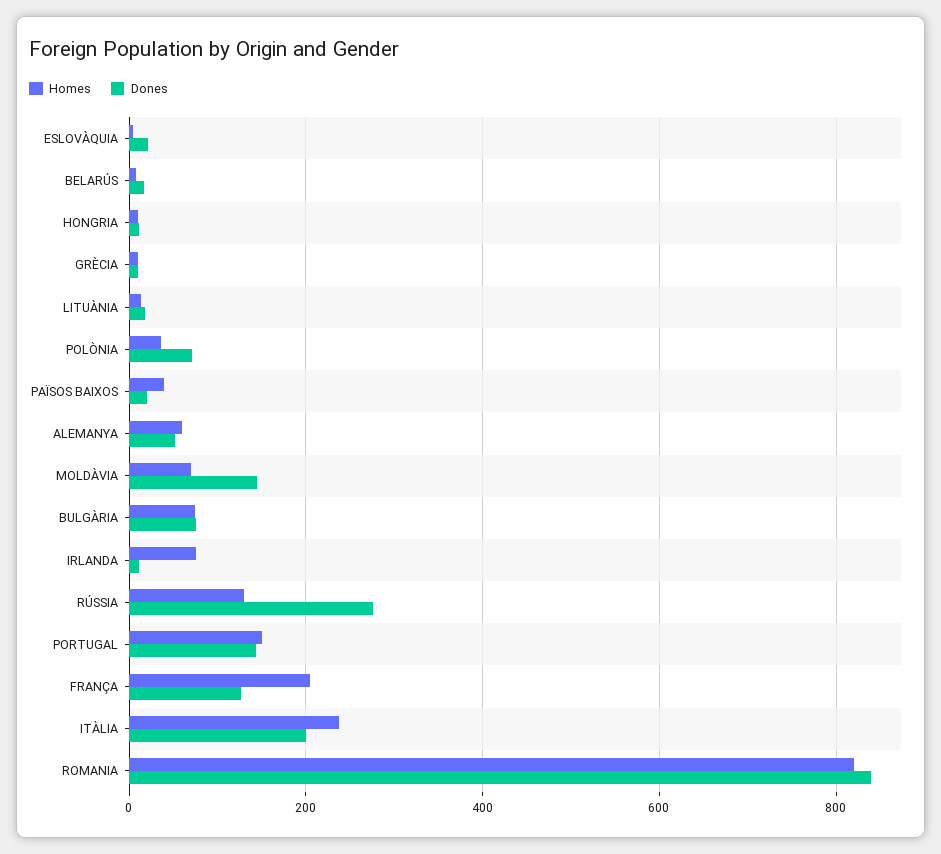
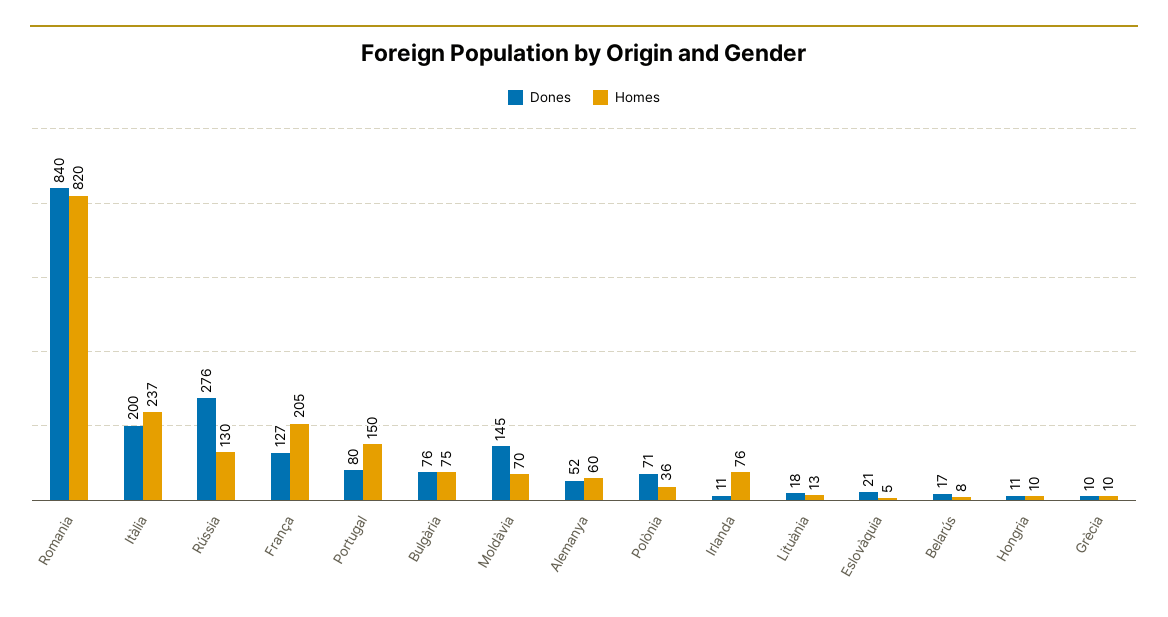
  {
    "Homes": {
      "ESLOVÀQUIA": 5,
      "BELARÚS": 8,
      "HONGRIA": 10,
      "GRÈCIA": 10,
      "LITUÀNIA": 13,
      "POLÒNIA": 36,
-     "PAÏSOS BAIXOS": 40,
      "ALEMANYA": 60,
      "MOLDÀVIA": 70,
      "BULGÀRIA": 75,
      "IRLANDA": 76,
      "RÚSSIA": 130,
      "PORTUGAL": 150,
      "FRANÇA": 205,
      "ITÀLIA": 237,
      "ROMANIA": 820
    },
    "Dones": {
      "ESLOVÀQUIA": 21,
      "BELARÚS": 17,
      "HONGRIA": 11,
      "GRÈCIA": 10,
      "LITUÀNIA": 18,
      "POLÒNIA": 71,
-     "PAÏSOS BAIXOS": 20,
      "ALEMANYA": 52,
      "MOLDÀVIA": 145,
      "BULGÀRIA": 76,
      "IRLANDA": 11,
      "RÚSSIA": 276,
-     "PORTUGAL": 140,
+     "PORTUGAL": 80,
      "FRANÇA": 127,
      "ITÀLIA": 200,
      "ROMANIA": 840
    }
  }

